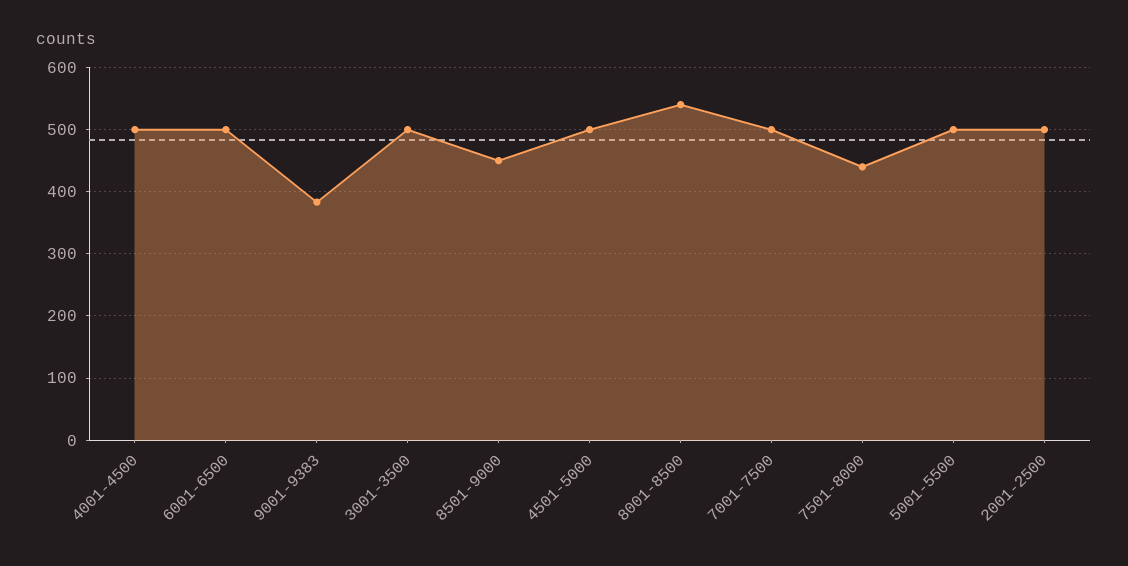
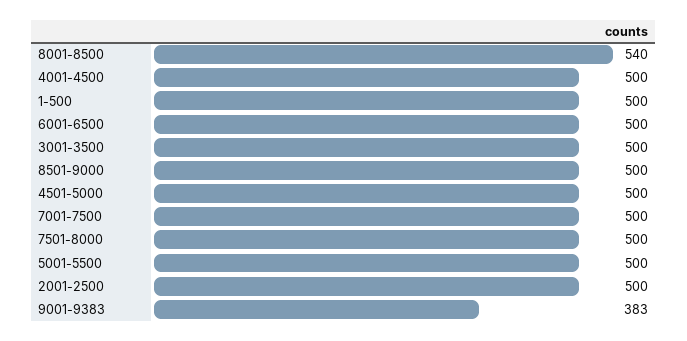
  {
    "4001-4500": 500,
    "6001-6500": 500,
    "9001-9383": 383,
    "3001-3500": 500,
-   "8501-9000": 450,
+   "8501-9000": 500,
    "4501-5000": 500,
    "8001-8500": 540,
    "7001-7500": 500,
-   "7501-8000": 440,
+   "7501-8000": 500,
    "5001-5500": 500,
-   "2001-2500": 500
+   "2001-2500": 500,
+   "1-500": 500
  }

